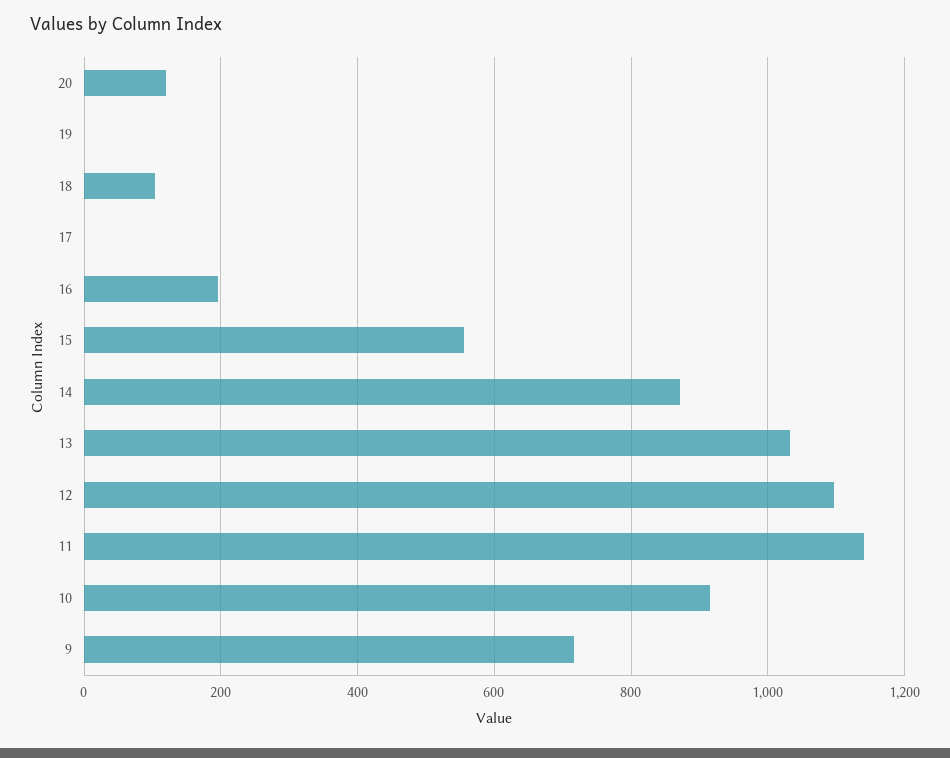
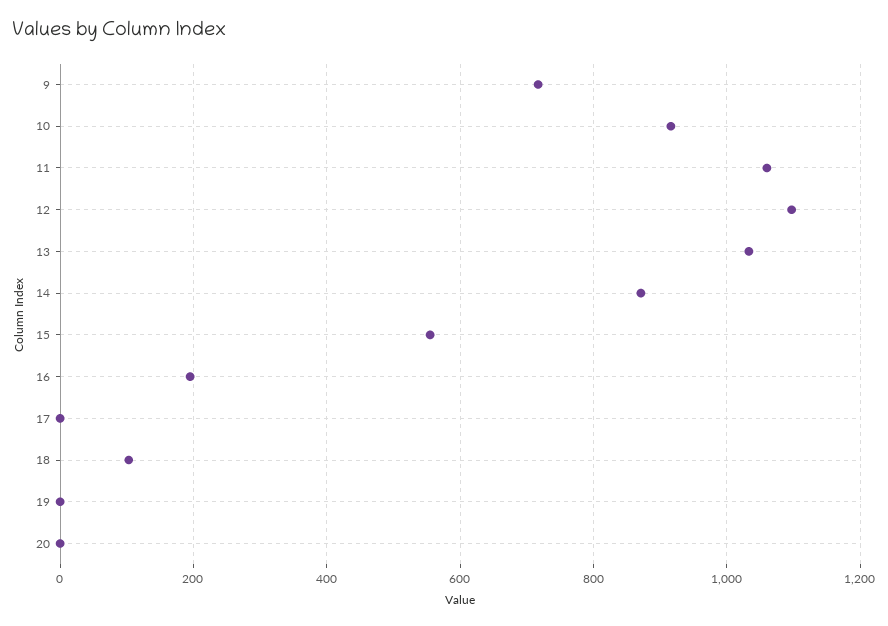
  {
-   "20": 120,
+   "20": 0,
    "19": 0,
    "18": 100,
    "17": 0,
    "16": 200,
    "15": 560,
    "14": 880,
    "13": 1040,
    "12": 1100,
-   "11": 1140,
+   "11": 1060,
    "10": 920,
    "9": 720
  }

